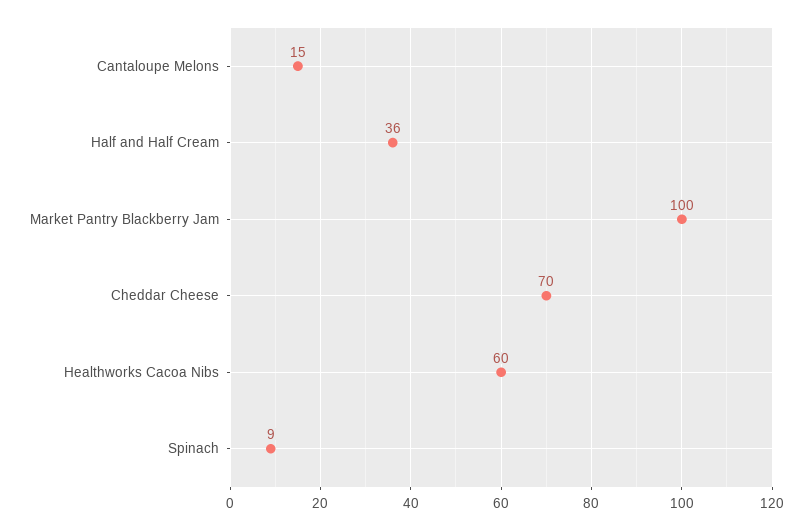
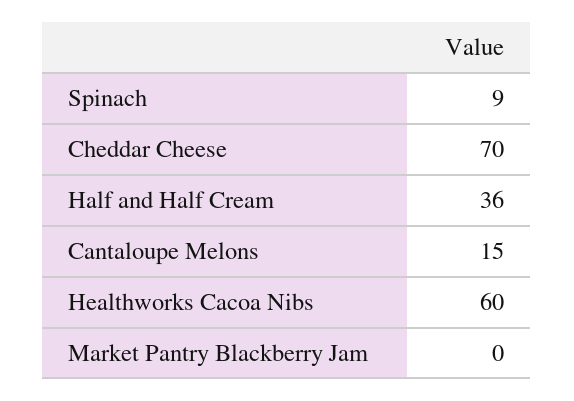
  {
    "Cantaloupe Melons": 15,
    "Half and Half Cream": 36,
-   "Market Pantry Blackberry Jam": 100,
+   "Market Pantry Blackberry Jam": 0,
    "Cheddar Cheese": 70,
    "Healthworks Cacoa Nibs": 60,
    "Spinach": 9
  }

